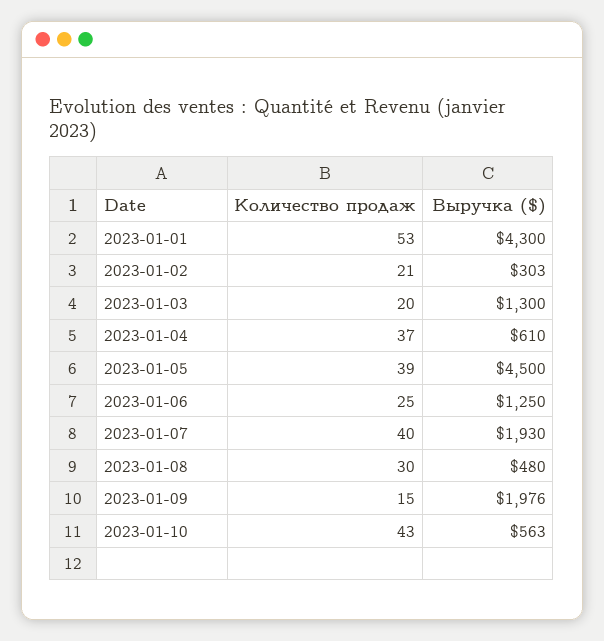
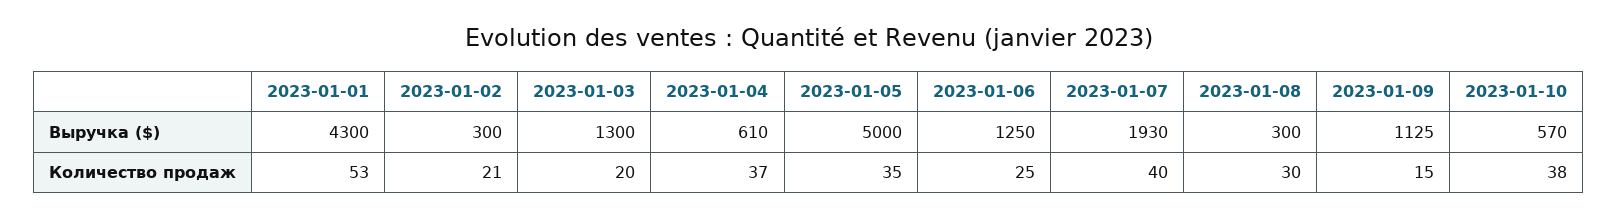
  {
    "Количество продаж": {
      "2023-01-01": 53,
      "2023-01-02": 21,
      "2023-01-03": 20,
      "2023-01-04": 37,
-     "2023-01-05": 39,
+     "2023-01-05": 35,
      "2023-01-06": 25,
      "2023-01-07": 40,
      "2023-01-08": 30,
      "2023-01-09": 15,
-     "2023-01-10": 43
+     "2023-01-10": 38
    },
    "Выручка ($)": {
      "2023-01-01": 4300,
-     "2023-01-02": 303,
+     "2023-01-02": 300,
      "2023-01-03": 1300,
      "2023-01-04": 610,
-     "2023-01-05": 4500,
+     "2023-01-05": 5000,
      "2023-01-06": 1250,
      "2023-01-07": 1930,
-     "2023-01-08": 480,
+     "2023-01-08": 300,
-     "2023-01-09": 1976,
+     "2023-01-09": 1125,
-     "2023-01-10": 563
+     "2023-01-10": 570
    }
  }

